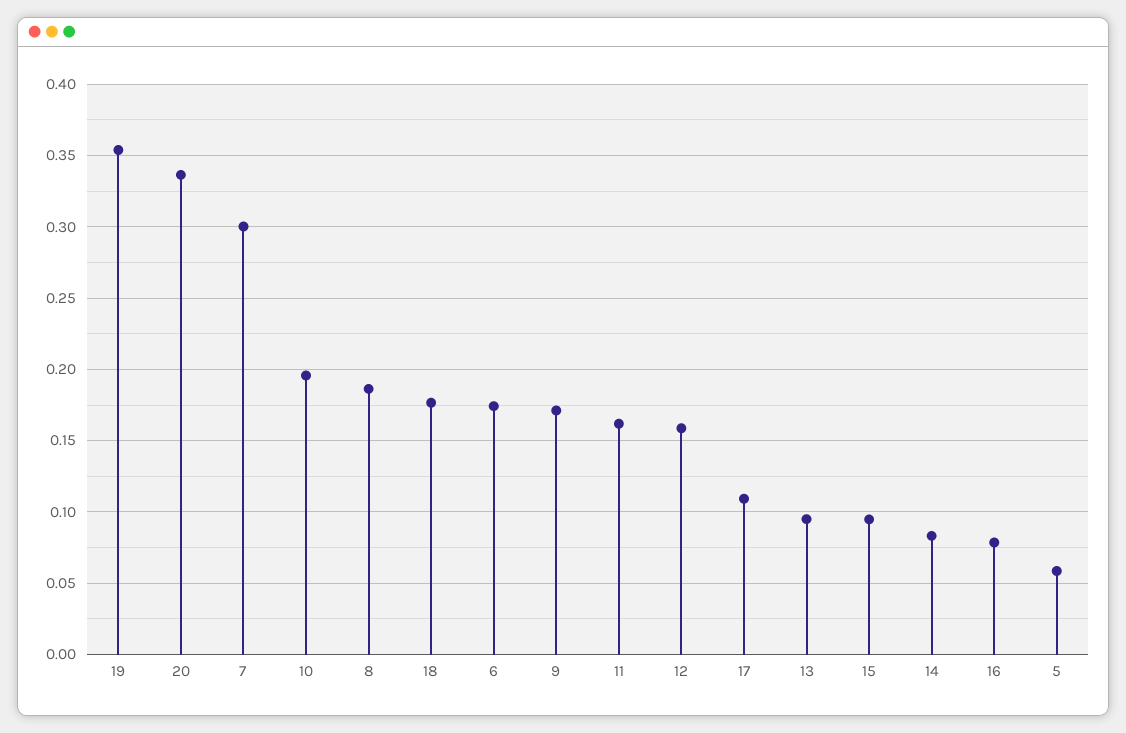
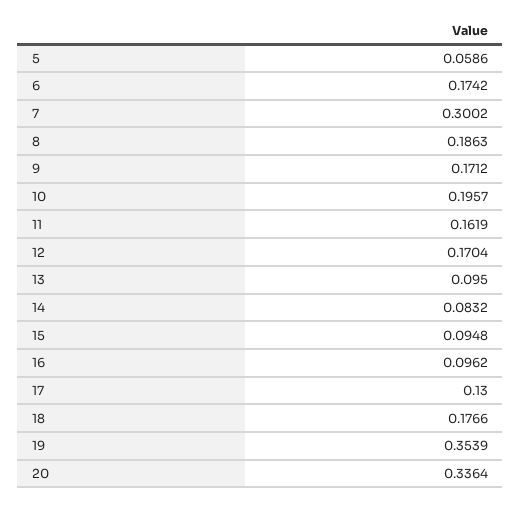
  {
    "19": 0.3539,
    "20": 0.3364,
    "7": 0.3002,
    "10": 0.1957,
    "8": 0.1863,
    "18": 0.1766,
    "6": 0.1742,
    "9": 0.1712,
    "11": 0.1619,
-   "12": 0.16,
+   "12": 0.1704,
-   "17": 0.11,
+   "17": 0.13,
    "13": 0.095,
    "15": 0.0948,
    "14": 0.0832,
-   "16": 0.08,
+   "16": 0.0962,
    "5": 0.0586
  }

